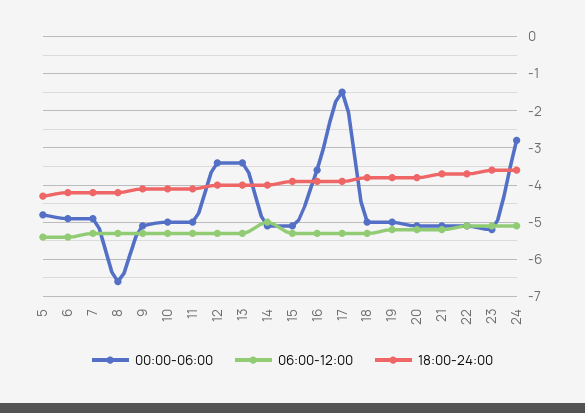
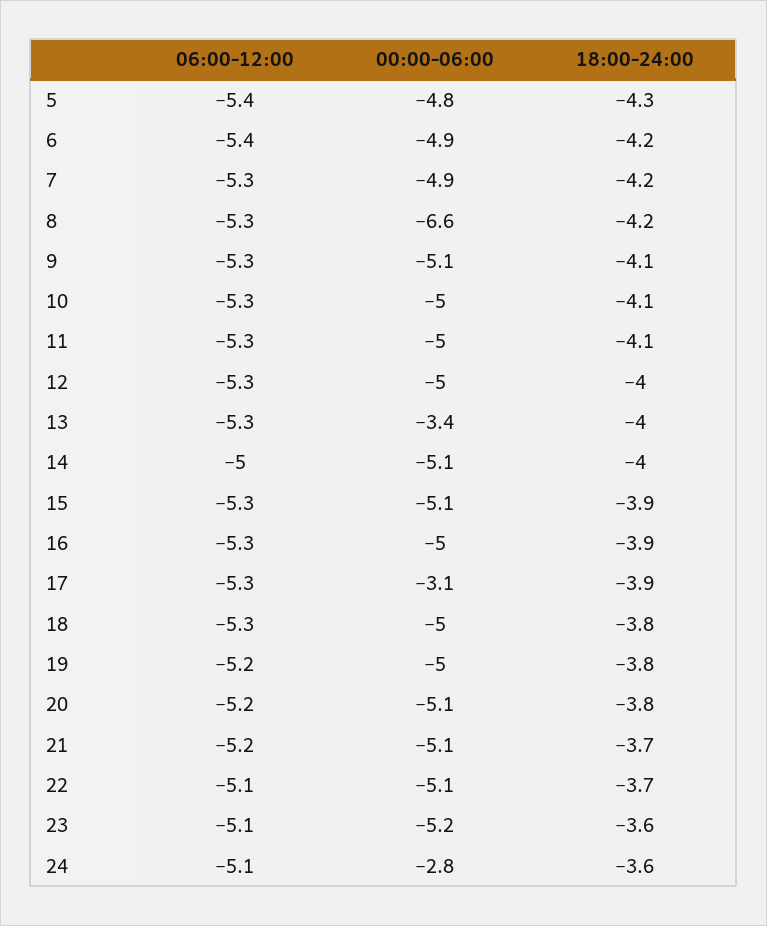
  {
    "00:00-06:00": {
      "5": -4.8,
      "6": -4.9,
      "7": -4.9,
      "8": -6.6,
      "9": -5.1,
      "10": -5,
      "11": -5,
-     "12": -3.5,
+     "12": -5,
      "13": -3.4,
      "14": -5.1,
      "15": -5.1,
-     "16": -3.5,
+     "16": -5,
-     "17": -1.5,
+     "17": -3.1,
      "18": -5,
      "19": -5,
      "20": -5.1,
      "21": -5.1,
      "22": -5.1,
      "23": -5.2,
      "24": -2.8
    },
    "06:00-12:00": {
      "5": -5.4,
      "6": -5.4,
      "7": -5.3,
      "8": -5.3,
      "9": -5.3,
      "10": -5.3,
      "11": -5.3,
      "12": -5.3,
      "13": -5.3,
      "14": -5,
      "15": -5.3,
      "16": -5.3,
      "17": -5.3,
      "18": -5.3,
      "19": -5.2,
      "20": -5.2,
      "21": -5.2,
      "22": -5.1,
      "23": -5.1,
      "24": -5.1
    },
    "18:00-24:00": {
      "5": -4.3,
      "6": -4.2,
      "7": -4.2,
      "8": -4.2,
      "9": -4.1,
      "10": -4.1,
      "11": -4.1,
      "12": -4,
      "13": -4,
      "14": -4,
      "15": -3.9,
      "16": -3.9,
      "17": -3.9,
      "18": -3.8,
      "19": -3.8,
      "20": -3.8,
      "21": -3.7,
      "22": -3.7,
      "23": -3.6,
      "24": -3.6
    }
  }

